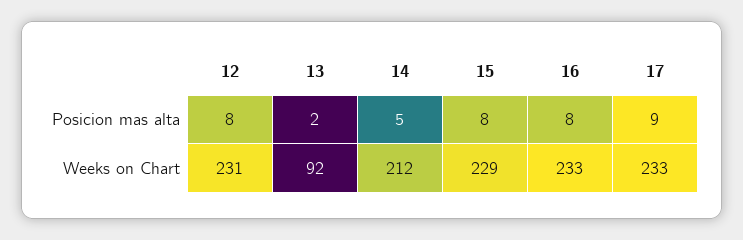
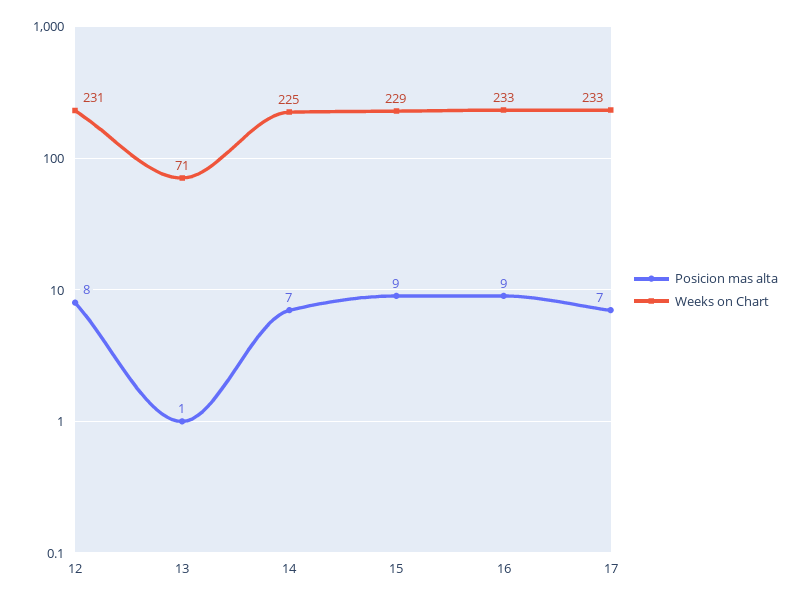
  {
    "Posicion mas alta": {
      "12": 8,
-     "13": 2,
+     "13": 1,
-     "14": 5,
+     "14": 7,
-     "15": 8,
+     "15": 9,
-     "16": 8,
+     "16": 9,
-     "17": 9
+     "17": 7
    },
    "Weeks on Chart": {
      "12": 231,
-     "13": 92,
+     "13": 71,
-     "14": 212,
+     "14": 225,
      "15": 229,
      "16": 233,
      "17": 233
    }
  }

